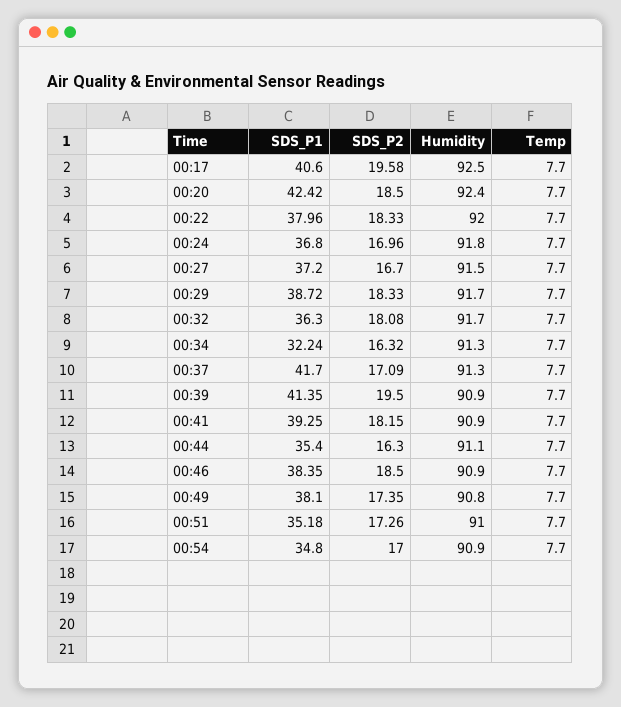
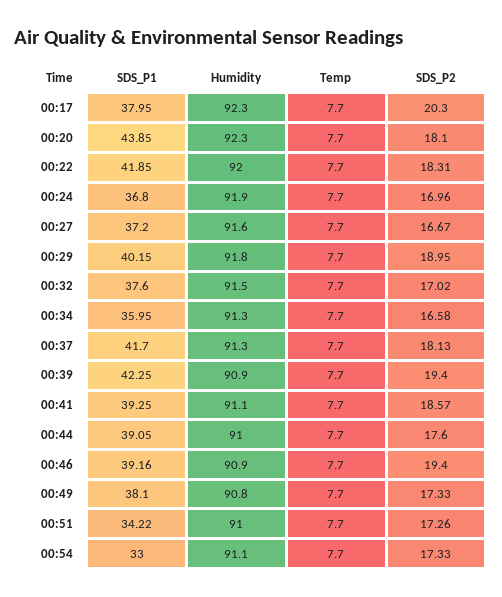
  {
    "SDS_P1": {
-     "00:17": 40.6,
+     "00:17": 37.95,
-     "00:20": 42.42,
+     "00:20": 43.85,
-     "00:22": 37.96,
+     "00:22": 41.85,
      "00:24": 36.8,
      "00:27": 37.2,
-     "00:29": 38.72,
+     "00:29": 40.15,
-     "00:32": 36.3,
+     "00:32": 37.6,
-     "00:34": 32.24,
+     "00:34": 35.95,
      "00:37": 41.7,
-     "00:39": 41.35,
+     "00:39": 42.25,
      "00:41": 39.25,
-     "00:44": 35.4,
+     "00:44": 39.05,
-     "00:46": 38.35,
+     "00:46": 39.16,
      "00:49": 38.1,
-     "00:51": 35.18,
+     "00:51": 34.22,
-     "00:54": 34.8
+     "00:54": 33
    },
    "SDS_P2": {
-     "00:17": 19.58,
+     "00:17": 20.3,
-     "00:20": 18.5,
+     "00:20": 18.1,
-     "00:22": 18.33,
+     "00:22": 18.31,
      "00:24": 16.96,
-     "00:27": 16.7,
+     "00:27": 16.67,
-     "00:29": 18.33,
+     "00:29": 18.95,
-     "00:32": 18.08,
+     "00:32": 17.02,
-     "00:34": 16.32,
+     "00:34": 16.58,
-     "00:37": 17.09,
+     "00:37": 18.13,
-     "00:39": 19.5,
+     "00:39": 19.4,
-     "00:41": 18.15,
+     "00:41": 18.57,
-     "00:44": 16.3,
+     "00:44": 17.6,
-     "00:46": 18.5,
+     "00:46": 19.4,
-     "00:49": 17.35,
+     "00:49": 17.33,
      "00:51": 17.26,
-     "00:54": 17
+     "00:54": 17.33
    },
    "Humidity": {
-     "00:17": 92.5,
+     "00:17": 92.3,
-     "00:20": 92.4,
+     "00:20": 92.3,
      "00:22": 92,
-     "00:24": 91.8,
+     "00:24": 91.9,
-     "00:27": 91.5,
+     "00:27": 91.6,
-     "00:29": 91.7,
+     "00:29": 91.8,
-     "00:32": 91.7,
+     "00:32": 91.5,
      "00:34": 91.3,
      "00:37": 91.3,
      "00:39": 90.9,
-     "00:41": 90.9,
+     "00:41": 91.1,
-     "00:44": 91.1,
+     "00:44": 91,
      "00:46": 90.9,
      "00:49": 90.8,
      "00:51": 91,
-     "00:54": 90.9
+     "00:54": 91.1
    },
    "Temp": {
      "00:17": 7.7,
      "00:20": 7.7,
      "00:22": 7.7,
      "00:24": 7.7,
      "00:27": 7.7,
      "00:29": 7.7,
      "00:32": 7.7,
      "00:34": 7.7,
      "00:37": 7.7,
      "00:39": 7.7,
      "00:41": 7.7,
      "00:44": 7.7,
      "00:46": 7.7,
      "00:49": 7.7,
      "00:51": 7.7,
      "00:54": 7.7
    }
  }

